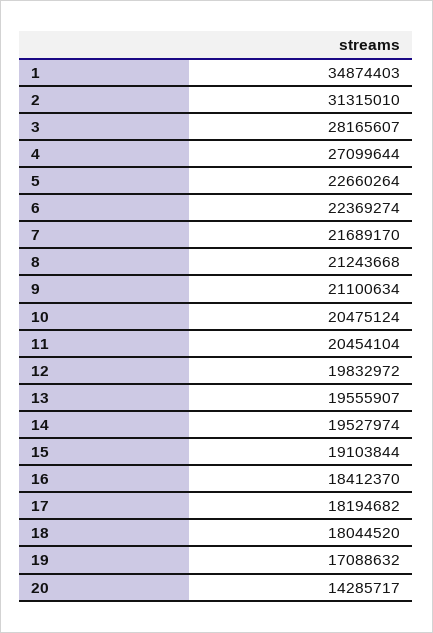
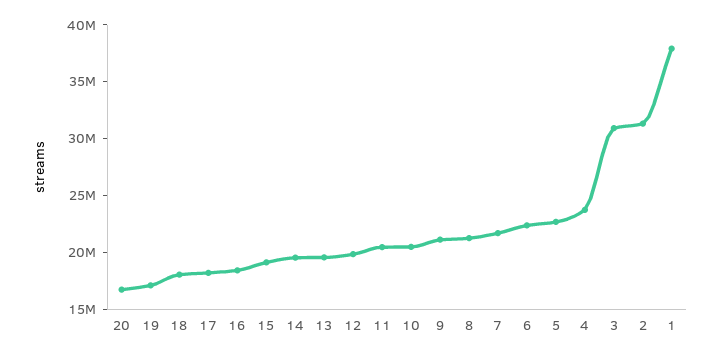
  {
-   "1": 34874403,
+   "1": 38000000,
    "2": 31315010,
-   "3": 28165607,
+   "3": 31000000,
-   "4": 27099644,
+   "4": 24000000,
    "5": 22660264,
    "6": 22369274,
    "7": 21689170,
    "8": 21243668,
    "9": 21100634,
    "10": 20475124,
    "11": 20454104,
    "12": 19832972,
    "13": 19555907,
    "14": 19527974,
    "15": 19103844,
    "16": 18412370,
    "17": 18194682,
    "18": 18044520,
    "19": 17088632,
-   "20": 14285717
+   "20": 17000000
  }

